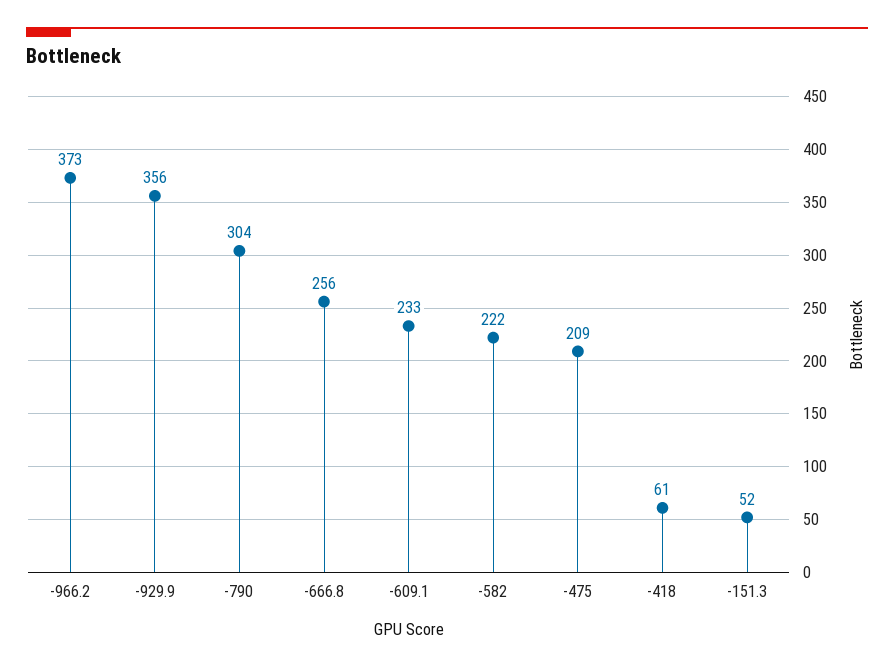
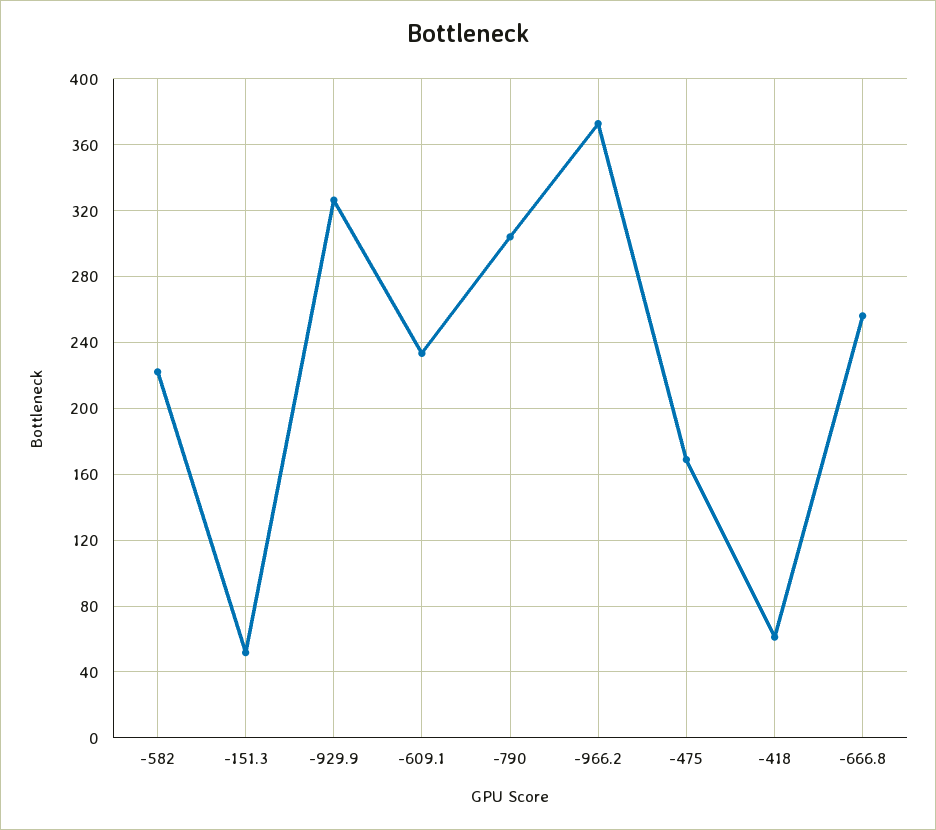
  {
    "-966.2": 373,
-   "-929.9": 356,
+   "-929.9": 325,
    "-790": 304,
    "-666.8": 256,
    "-609.1": 233,
    "-582": 222,
-   "-475": 209,
+   "-475": 170,
    "-418": 61,
    "-151.3": 52
  }

